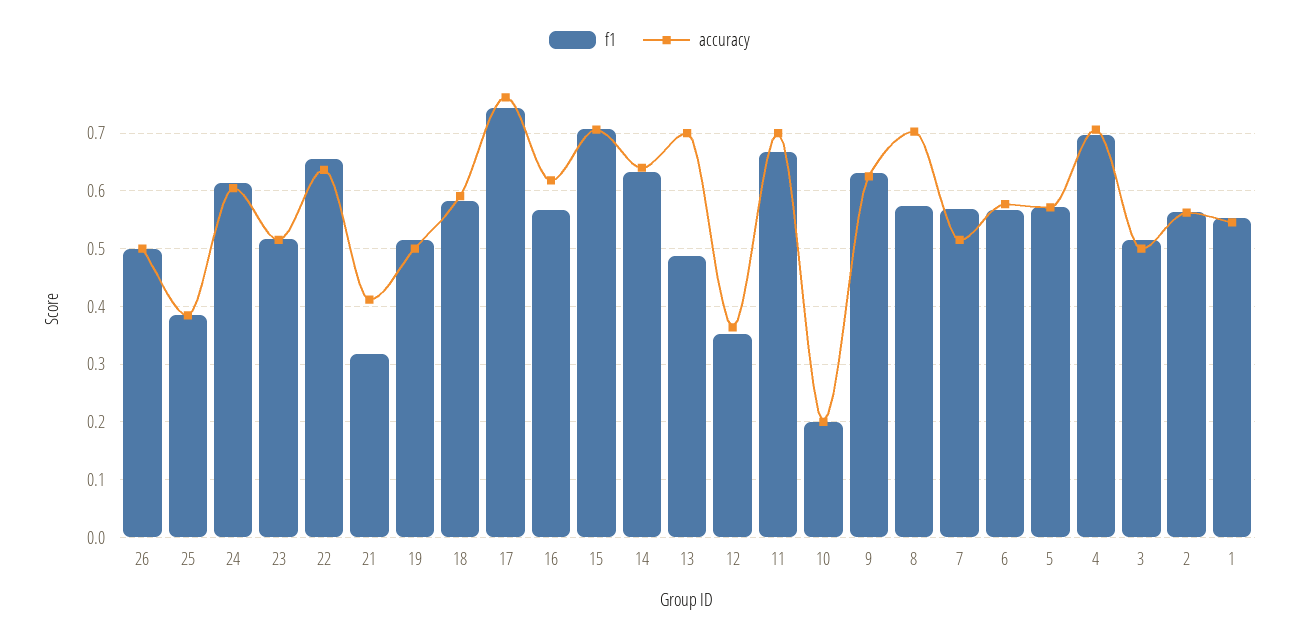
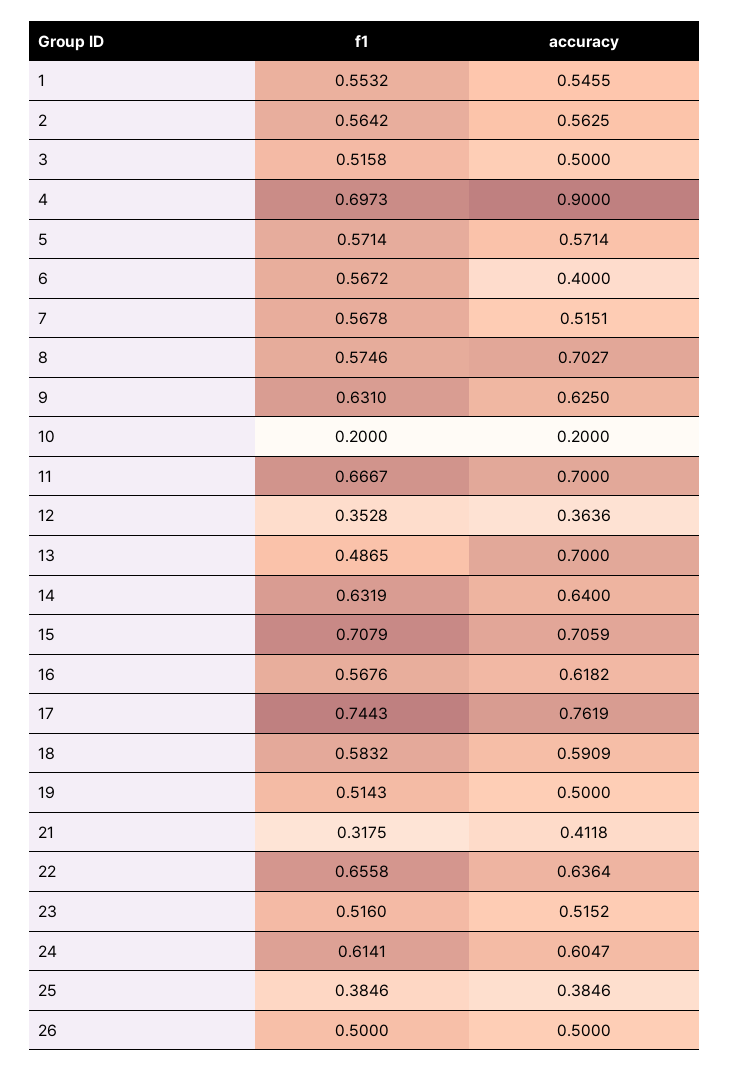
  {
    "f1": {
      "26": 0.5,
      "25": 0.3846,
      "24": 0.6141,
      "23": 0.516,
      "22": 0.6558,
      "21": 0.3175,
      "19": 0.5143,
      "18": 0.5832,
      "17": 0.7443,
      "16": 0.5676,
      "15": 0.7079,
      "14": 0.6319,
      "13": 0.4865,
      "12": 0.3528,
      "11": 0.6667,
      "10": 0.2,
      "9": 0.631,
      "8": 0.5746,
      "7": 0.5678,
      "6": 0.5672,
      "5": 0.5714,
      "4": 0.6973,
      "3": 0.5158,
      "2": 0.5642,
      "1": 0.5532
    },
    "accuracy": {
      "26": 0.5,
      "25": 0.3846,
      "24": 0.6047,
      "23": 0.5152,
      "22": 0.6364,
      "21": 0.4118,
      "19": 0.5,
      "18": 0.5909,
      "17": 0.7619,
      "16": 0.6182,
      "15": 0.7059,
      "14": 0.64,
      "13": 0.7,
      "12": 0.3636,
      "11": 0.7,
      "10": 0.2,
      "9": 0.625,
      "8": 0.7027,
      "7": 0.5151,
-     "6": 0.58,
+     "6": 0.4,
      "5": 0.5714,
-     "4": 0.7,
+     "4": 0.9,
      "3": 0.5,
      "2": 0.5625,
      "1": 0.5455
    }
  }

